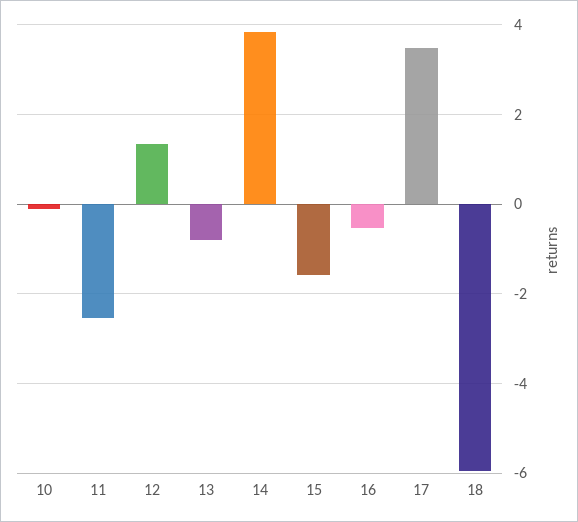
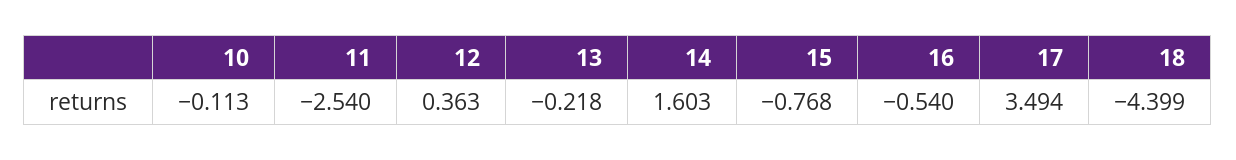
  {
    "10": -0.113,
    "11": -2.54,
-   "12": 1.4,
+   "12": 0.363,
-   "13": -0.8,
+   "13": -0.218,
-   "14": 3.8,
+   "14": 1.603,
-   "15": -1.6,
+   "15": -0.768,
    "16": -0.54,
    "17": 3.494,
-   "18": -6
+   "18": -4.399
  }

